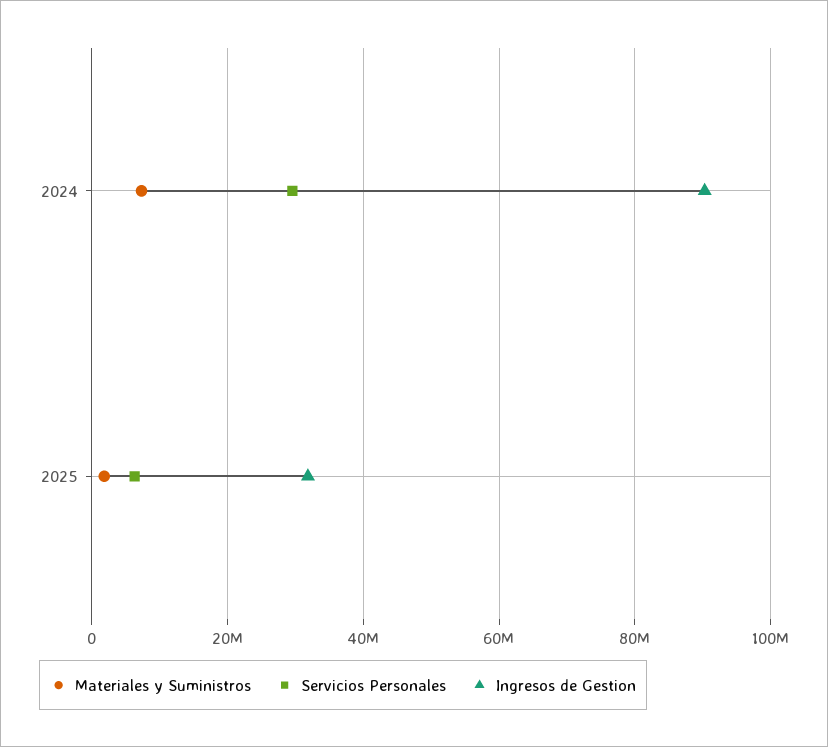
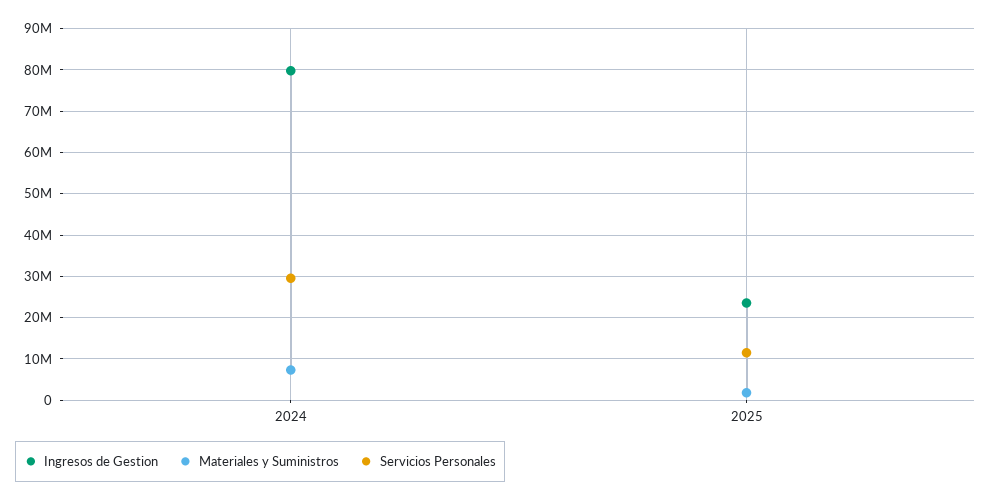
  {
    "Materiales y Suministros": {
      "2024": 8000000,
      "2025": 2000000
    },
    "Servicios Personales": {
      "2024": 30000000,
-     "2025": 6000000
+     "2025": 12000000
    },
    "Ingresos de Gestion": {
-     "2024": 90000000,
+     "2024": 80000000,
-     "2025": 32000000
+     "2025": 24000000
    }
  }

